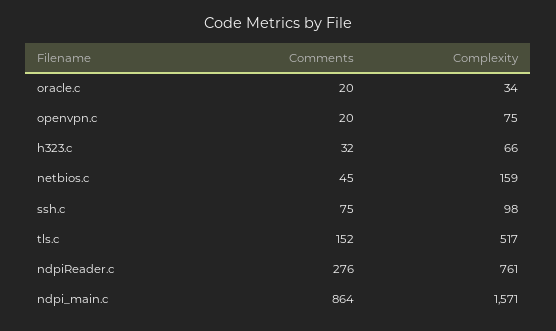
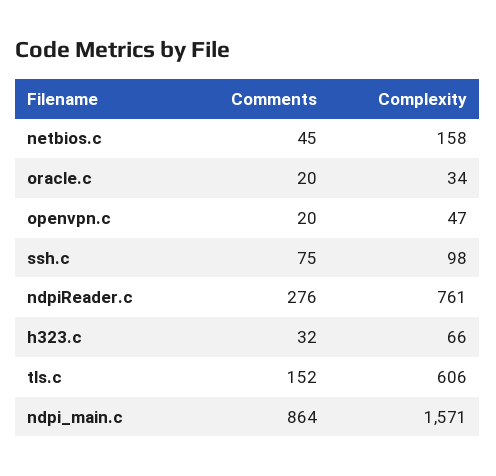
  {
    "Comments": {
      "oracle.c": 20,
      "openvpn.c": 20,
      "h323.c": 32,
      "netbios.c": 45,
      "ssh.c": 75,
      "tls.c": 152,
      "ndpiReader.c": 276,
      "ndpi_main.c": 864
    },
    "Complexity": {
      "oracle.c": 34,
-     "openvpn.c": 75,
+     "openvpn.c": 47,
      "h323.c": 66,
-     "netbios.c": 159,
+     "netbios.c": 158,
      "ssh.c": 98,
-     "tls.c": 517,
+     "tls.c": 606,
      "ndpiReader.c": 761,
      "ndpi_main.c": 1571
    }
  }

